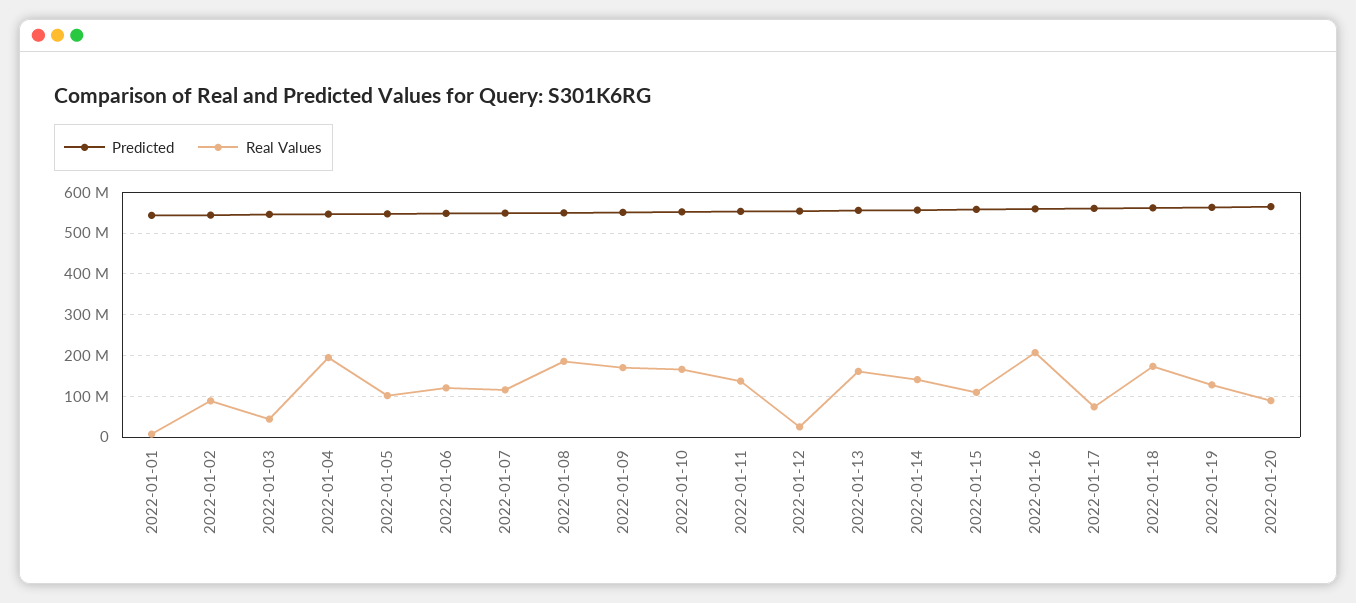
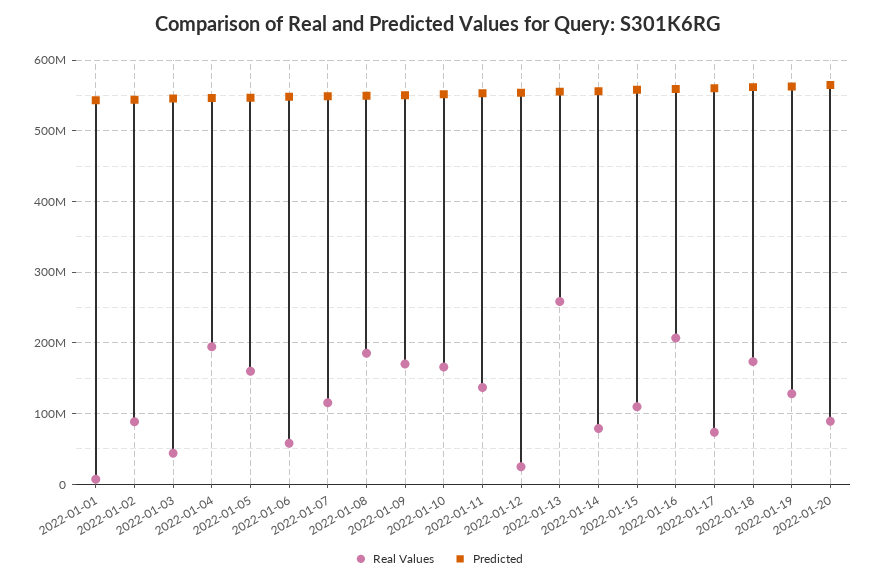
  {
    "Predicted": {
      "2022-01-01": 540000000,
      "2022-01-02": 540000000,
      "2022-01-03": 550000000,
      "2022-01-04": 550000000,
      "2022-01-05": 550000000,
      "2022-01-06": 550000000,
      "2022-01-07": 550000000,
      "2022-01-08": 550000000,
      "2022-01-09": 550000000,
      "2022-01-10": 550000000,
      "2022-01-11": 550000000,
      "2022-01-12": 550000000,
      "2022-01-13": 560000000,
      "2022-01-14": 560000000,
      "2022-01-15": 560000000,
      "2022-01-16": 560000000,
      "2022-01-17": 560000000,
      "2022-01-18": 560000000,
      "2022-01-19": 560000000,
      "2022-01-20": 560000000
    },
    "Real Values": {
      "2022-01-01": 10000000,
      "2022-01-02": 90000000,
      "2022-01-03": 40000000,
      "2022-01-04": 190000000,
-     "2022-01-05": 100000000,
+     "2022-01-05": 160000000,
-     "2022-01-06": 120000000,
+     "2022-01-06": 60000000,
      "2022-01-07": 120000000,
      "2022-01-08": 190000000,
      "2022-01-09": 170000000,
      "2022-01-10": 170000000,
      "2022-01-11": 140000000,
      "2022-01-12": 20000000,
-     "2022-01-13": 160000000,
+     "2022-01-13": 260000000,
-     "2022-01-14": 140000000,
+     "2022-01-14": 80000000,
      "2022-01-15": 110000000,
      "2022-01-16": 210000000,
      "2022-01-17": 70000000,
      "2022-01-18": 170000000,
      "2022-01-19": 130000000,
      "2022-01-20": 90000000
    }
  }

